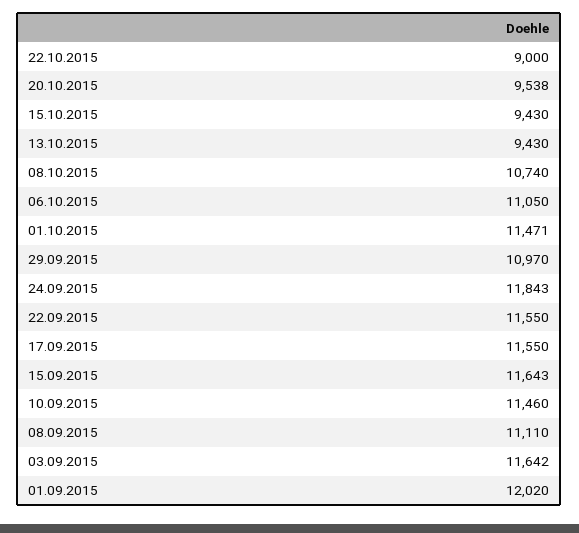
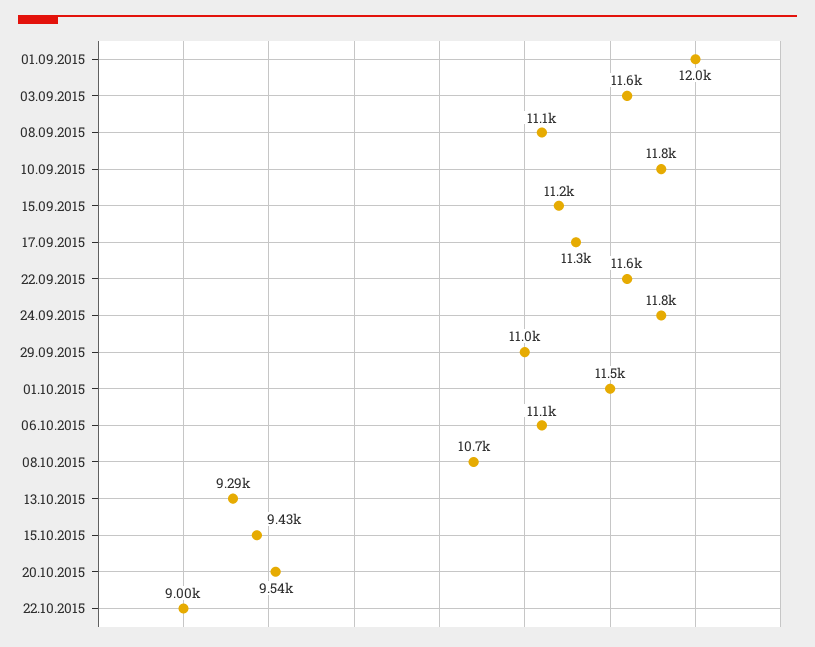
  {
    "22.10.2015": 9000,
    "20.10.2015": 9538,
    "15.10.2015": 9430,
-   "13.10.2015": 9430,
+   "13.10.2015": 9290,
    "08.10.2015": 10740,
    "06.10.2015": 11050,
    "01.10.2015": 11471,
    "29.09.2015": 10970,
    "24.09.2015": 11843,
    "22.09.2015": 11550,
-   "17.09.2015": 11550,
+   "17.09.2015": 11300,
-   "15.09.2015": 11643,
+   "15.09.2015": 11200,
-   "10.09.2015": 11460,
+   "10.09.2015": 11800,
    "08.09.2015": 11110,
    "03.09.2015": 11642,
    "01.09.2015": 12020
  }

